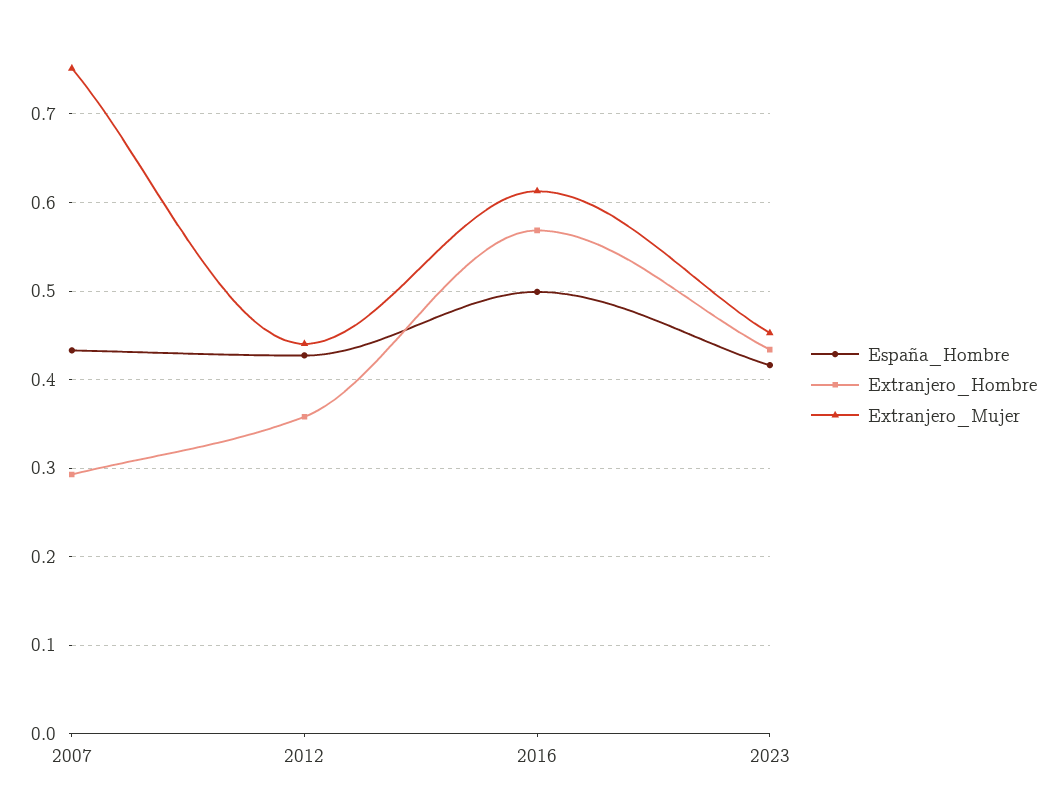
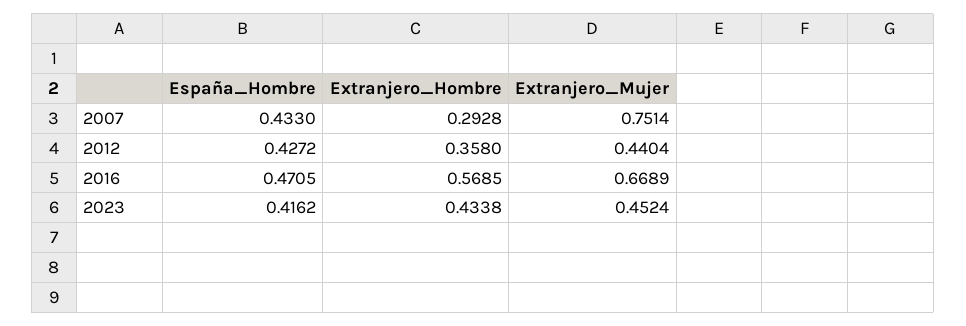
  {
    "España_Hombre": {
      "2007": 0.433,
      "2012": 0.4272,
-     "2016": 0.5,
+     "2016": 0.4705,
      "2023": 0.4162
    },
    "Extranjero_Hombre": {
      "2007": 0.2928,
      "2012": 0.358,
      "2016": 0.5685,
      "2023": 0.4338
    },
    "Extranjero_Mujer": {
      "2007": 0.7514,
      "2012": 0.4404,
-     "2016": 0.61,
+     "2016": 0.6689,
      "2023": 0.4524
    }
  }

